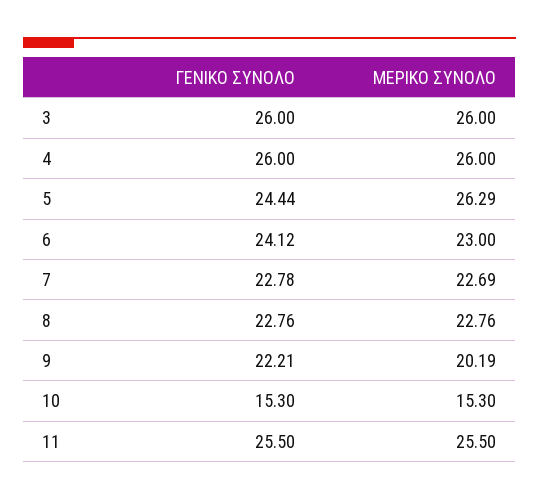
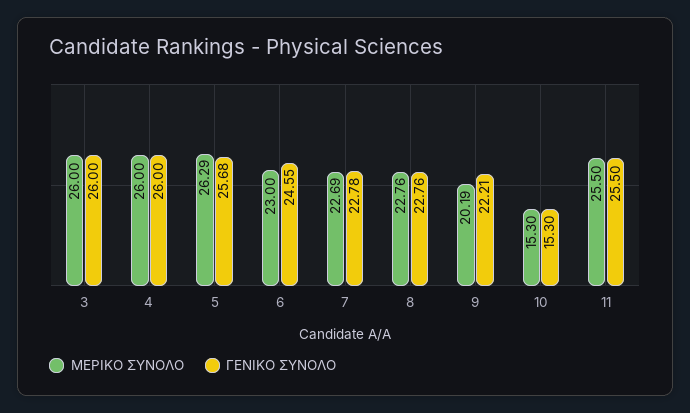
  {
    "ΓΕΝΙΚΟ ΣΥΝΟΛΟ": {
      "3": 26,
      "4": 26,
-     "5": 24.44,
+     "5": 25.68,
-     "6": 24.12,
+     "6": 24.55,
      "7": 22.78,
      "8": 22.76,
      "9": 22.21,
      "10": 15.3,
      "11": 25.5
    },
    "ΜΕΡΙΚΟ ΣΥΝΟΛΟ": {
      "3": 26,
      "4": 26,
      "5": 26.29,
      "6": 23,
      "7": 22.69,
      "8": 22.76,
      "9": 20.19,
      "10": 15.3,
      "11": 25.5
    }
  }

